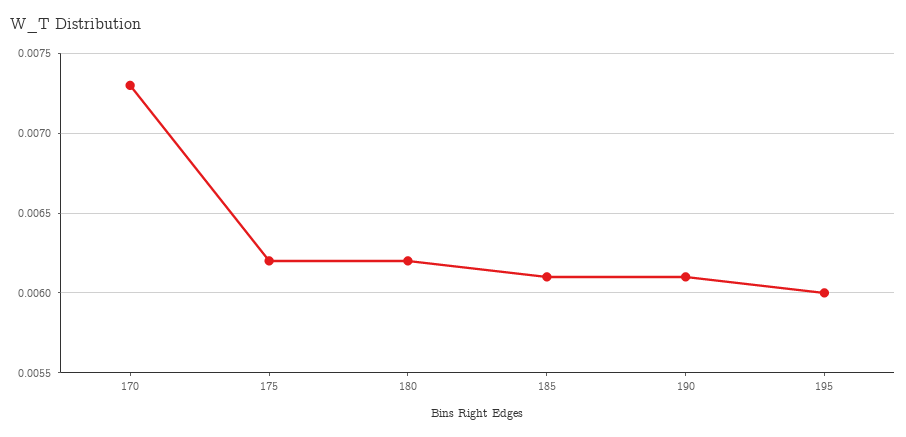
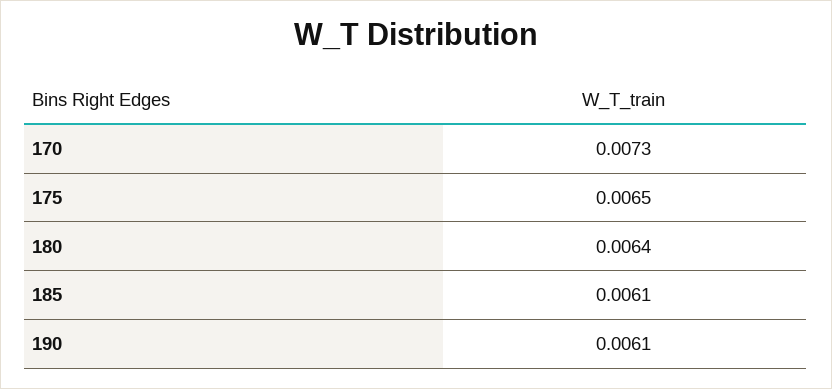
  {
    "170": 0.0073,
-   "175": 0.0062,
+   "175": 0.0065,
-   "180": 0.0062,
+   "180": 0.0064,
    "185": 0.0061,
-   "190": 0.0061,
+   "190": 0.0061
-   "195": 0.006
  }

